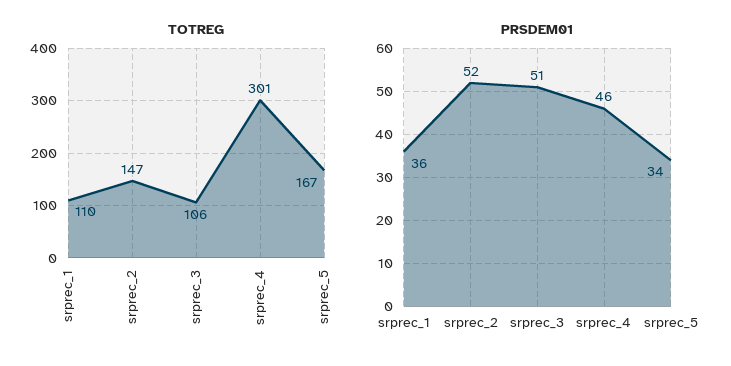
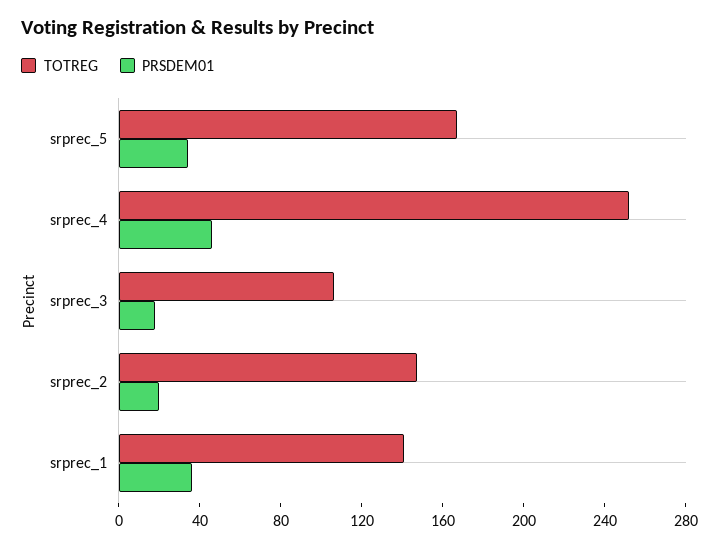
  {
    "TOTREG": {
-     "srprec_1": 110,
+     "srprec_1": 140,
      "srprec_2": 147,
      "srprec_3": 106,
-     "srprec_4": 301,
+     "srprec_4": 250,
      "srprec_5": 167
    },
    "PRSDEM01": {
      "srprec_1": 36,
-     "srprec_2": 52,
+     "srprec_2": 20,
-     "srprec_3": 51,
+     "srprec_3": 20,
      "srprec_4": 46,
      "srprec_5": 34
    }
  }

